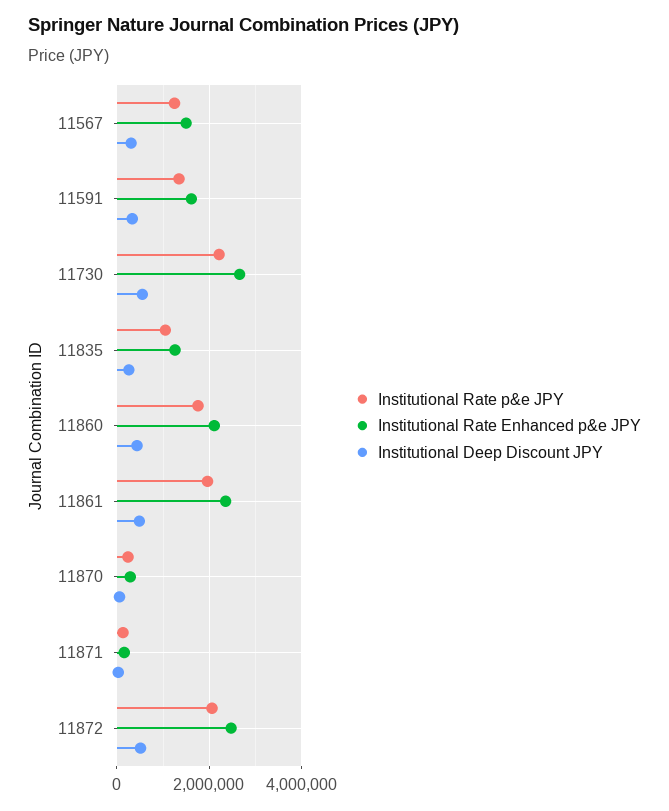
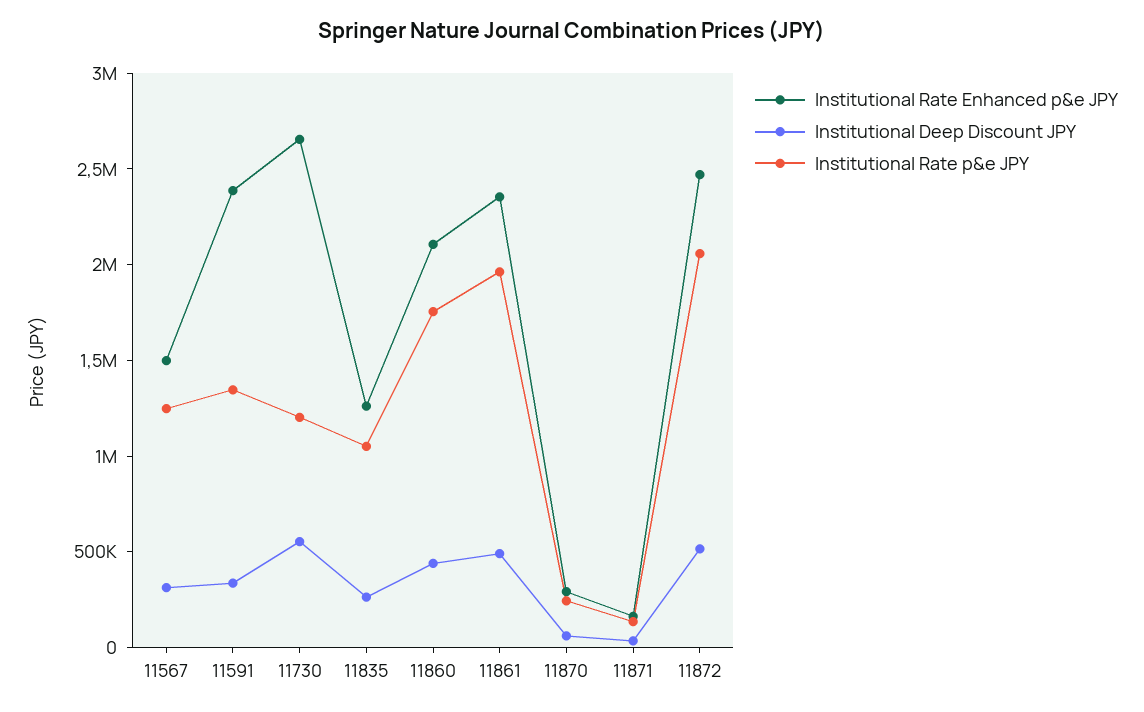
  {
    "Institutional Rate p&e JPY": {
      "11567": 1200000,
      "11591": 1300000,
-     "11730": 2200000,
+     "11730": 1200000,
      "11835": 1100000,
      "11860": 1800000,
      "11861": 2000000,
      "11870": 200000,
      "11871": 100000,
      "11872": 2100000
    },
    "Institutional Rate Enhanced p&e JPY": {
      "11567": 1500000,
-     "11591": 1600000,
+     "11591": 2400000,
      "11730": 2700000,
      "11835": 1300000,
      "11860": 2100000,
      "11861": 2400000,
      "11870": 300000,
      "11871": 200000,
      "11872": 2500000
    },
    "Institutional Deep Discount JPY": {
      "11567": 300000,
      "11591": 300000,
      "11730": 600000,
      "11835": 300000,
      "11860": 400000,
      "11861": 500000,
      "11870": 100000,
      "11871": 0,
      "11872": 500000
    }
  }

